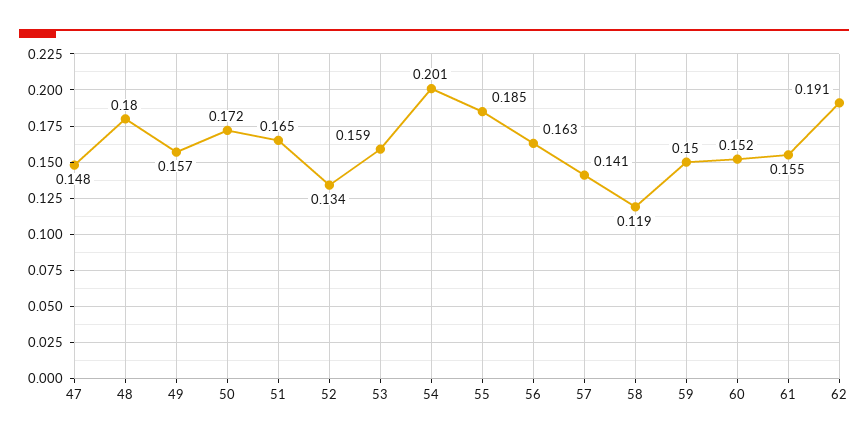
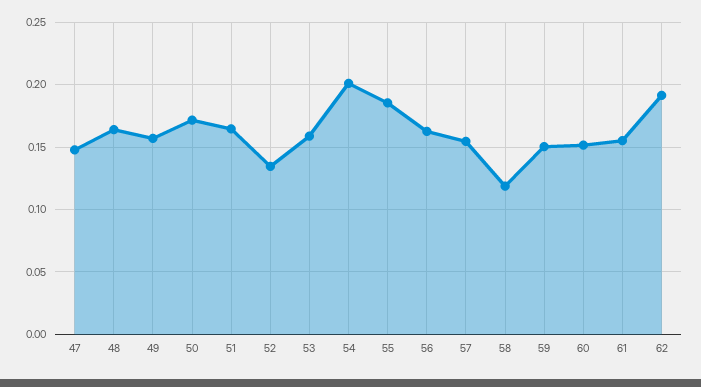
  {
    "47": 0.148,
-   "48": 0.18,
+   "48": 0.165,
    "49": 0.157,
    "50": 0.172,
    "51": 0.165,
    "52": 0.134,
    "53": 0.159,
    "54": 0.201,
    "55": 0.185,
    "56": 0.163,
-   "57": 0.141,
+   "57": 0.155,
    "58": 0.119,
    "59": 0.15,
    "60": 0.152,
    "61": 0.155,
    "62": 0.191
  }

